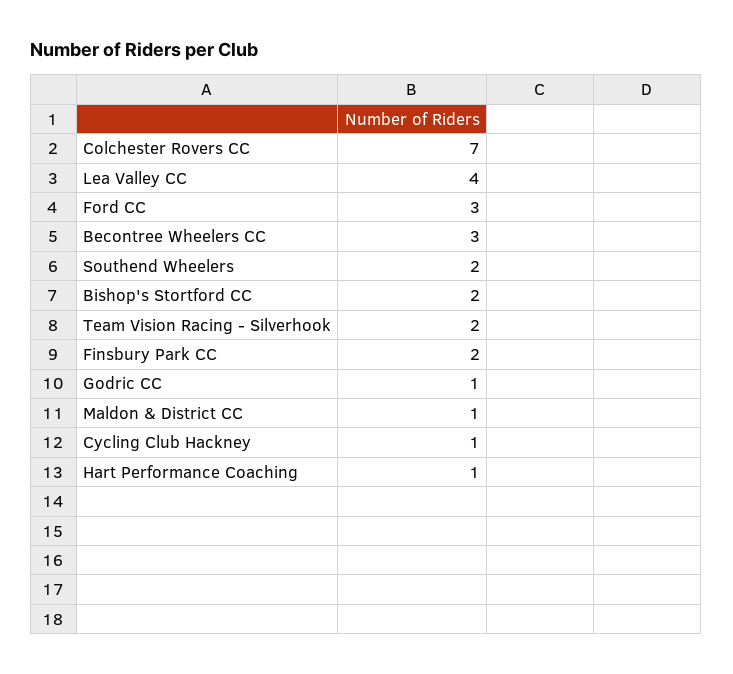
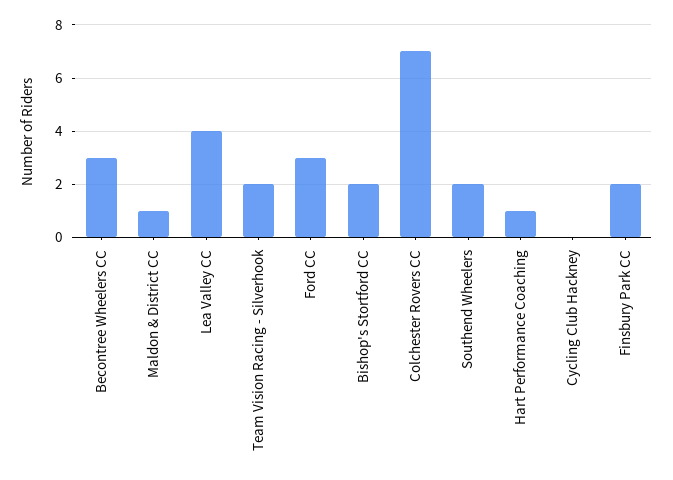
  {
    "Colchester Rovers CC": 7,
    "Lea Valley CC": 4,
    "Ford CC": 3,
    "Becontree Wheelers CC": 3,
    "Southend Wheelers": 2,
    "Bishop's Stortford CC": 2,
    "Team Vision Racing - Silverhook": 2,
    "Finsbury Park CC": 2,
-   "Godric CC": 1,
    "Maldon & District CC": 1,
-   "Cycling Club Hackney": 1,
+   "Cycling Club Hackney": 0,
    "Hart Performance Coaching": 1
  }

